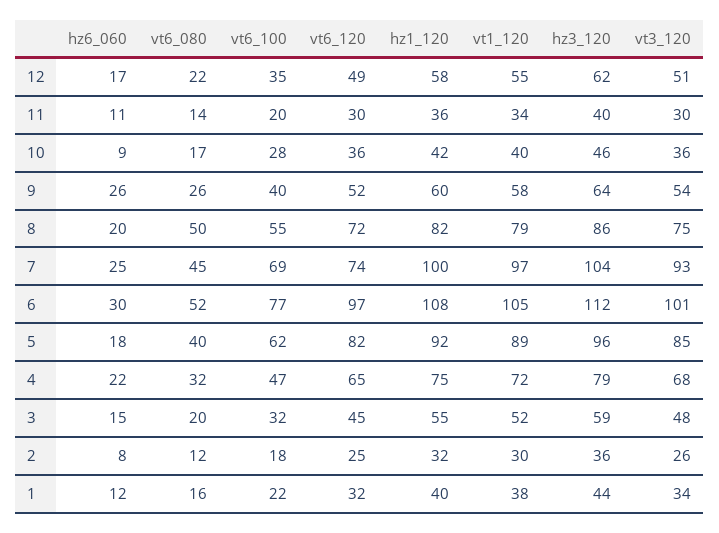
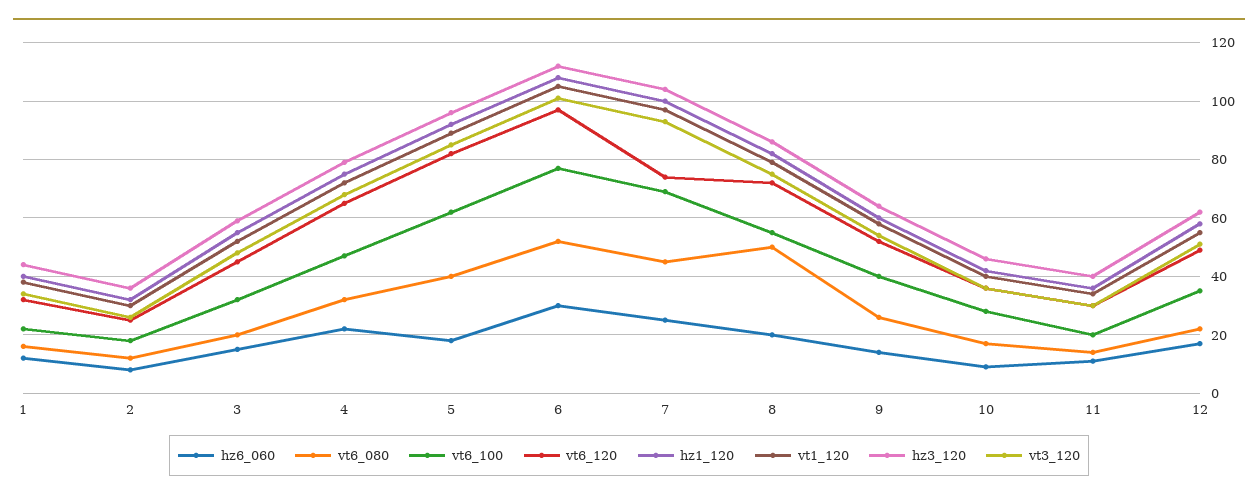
  {
    "hz6_060": {
      "12": 17,
      "11": 11,
      "10": 9,
-     "9": 26,
+     "9": 15,
      "8": 20,
      "7": 25,
      "6": 30,
      "5": 18,
      "4": 22,
      "3": 15,
      "2": 8,
      "1": 12
    },
    "vt6_080": {
      "12": 22,
      "11": 14,
      "10": 17,
      "9": 26,
      "8": 50,
      "7": 45,
      "6": 52,
      "5": 40,
      "4": 32,
      "3": 20,
      "2": 12,
      "1": 16
    },
    "vt6_100": {
      "12": 35,
      "11": 20,
      "10": 28,
      "9": 40,
      "8": 55,
      "7": 69,
      "6": 77,
      "5": 62,
      "4": 47,
      "3": 32,
      "2": 18,
      "1": 22
    },
    "vt6_120": {
      "12": 49,
      "11": 30,
      "10": 36,
      "9": 52,
      "8": 72,
      "7": 74,
      "6": 97,
      "5": 82,
      "4": 65,
      "3": 45,
      "2": 25,
      "1": 32
    },
    "hz1_120": {
      "12": 58,
      "11": 36,
      "10": 42,
      "9": 60,
      "8": 82,
      "7": 100,
      "6": 108,
      "5": 92,
      "4": 75,
      "3": 55,
      "2": 32,
      "1": 40
    },
    "vt1_120": {
      "12": 55,
      "11": 34,
      "10": 40,
      "9": 58,
      "8": 79,
      "7": 97,
      "6": 105,
      "5": 89,
      "4": 72,
      "3": 52,
      "2": 30,
      "1": 38
    },
    "hz3_120": {
      "12": 62,
      "11": 40,
      "10": 46,
      "9": 64,
      "8": 86,
      "7": 104,
      "6": 112,
      "5": 96,
      "4": 79,
      "3": 59,
      "2": 36,
      "1": 44
    },
    "vt3_120": {
      "12": 51,
      "11": 30,
      "10": 36,
      "9": 54,
      "8": 75,
      "7": 93,
      "6": 101,
      "5": 85,
      "4": 68,
      "3": 48,
      "2": 26,
      "1": 34
    }
  }

